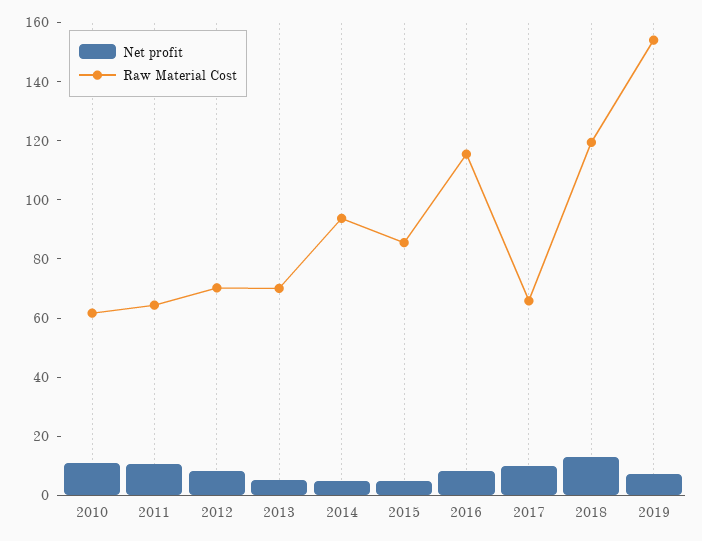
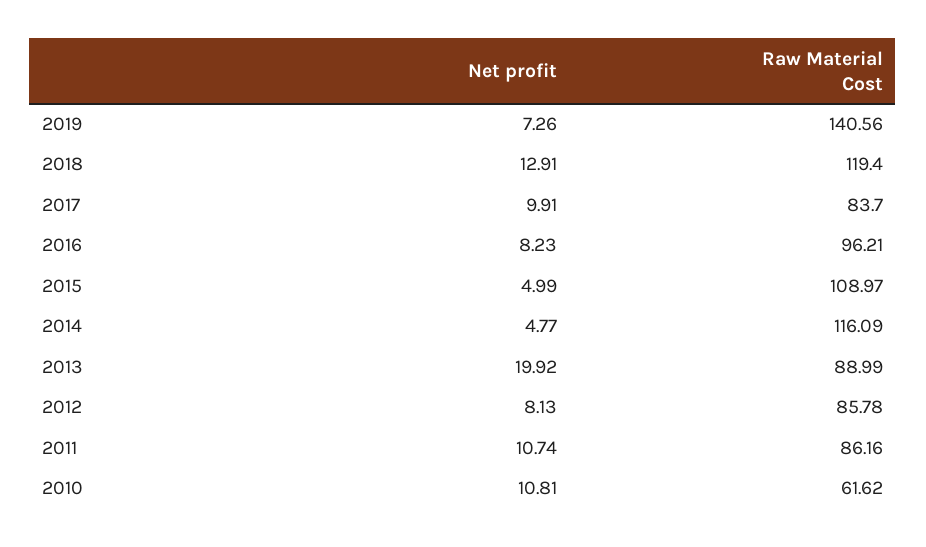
  {
    "Net profit": {
      "2010": 10.81,
      "2011": 10.74,
      "2012": 8.13,
-     "2013": 5,
+     "2013": 19.92,
      "2014": 4.77,
      "2015": 4.99,
      "2016": 8.23,
      "2017": 9.91,
      "2018": 12.91,
      "2019": 7.26
    },
    "Raw Material Cost": {
      "2010": 61.62,
-     "2011": 65,
+     "2011": 86.16,
-     "2012": 70,
+     "2012": 85.78,
-     "2013": 70,
+     "2013": 88.99,
-     "2014": 95,
+     "2014": 116.09,
-     "2015": 85,
+     "2015": 108.97,
-     "2016": 115,
+     "2016": 96.21,
-     "2017": 65,
+     "2017": 83.7,
      "2018": 119.4,
-     "2019": 155
+     "2019": 140.56
    }
  }

